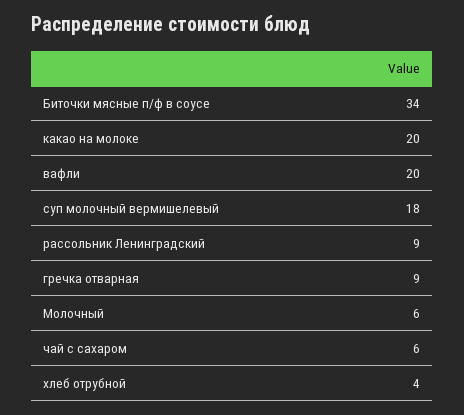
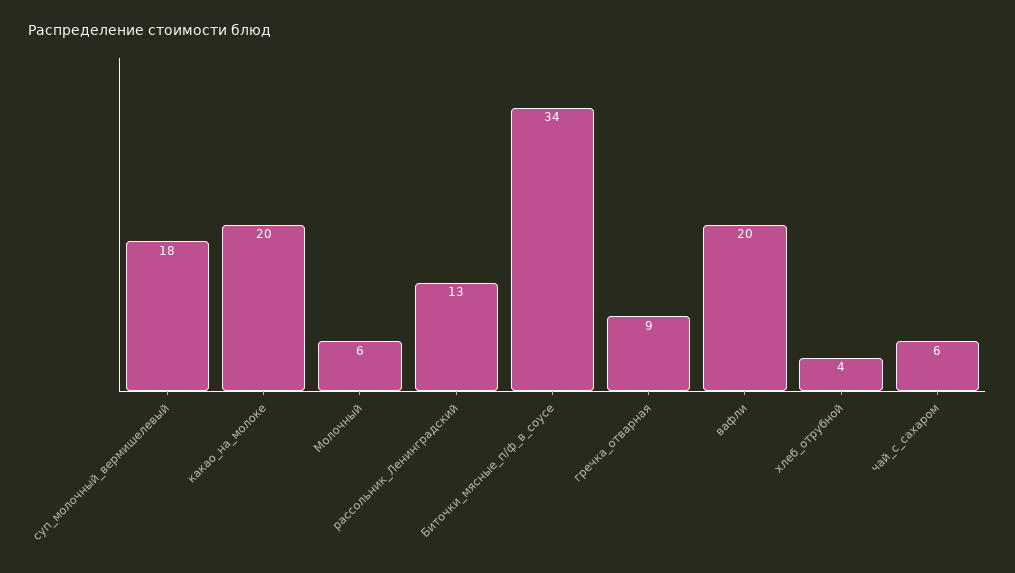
  {
    "Биточки мясные п/ф в соусе": 34,
    "какао на молоке": 20,
    "вафли": 20,
    "суп молочный вермишелевый": 18,
-   "рассольник Ленинградский": 9,
+   "рассольник Ленинградский": 13,
    "гречка отварная": 9,
    "Молочный": 6,
    "чай с сахаром": 6,
    "хлеб отрубной": 4
  }

